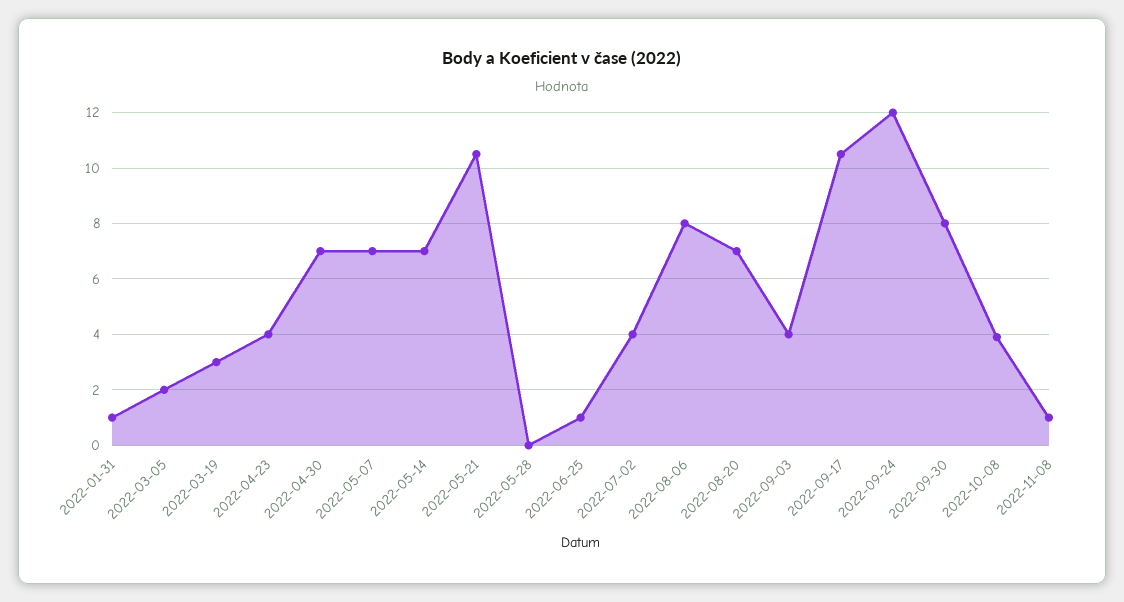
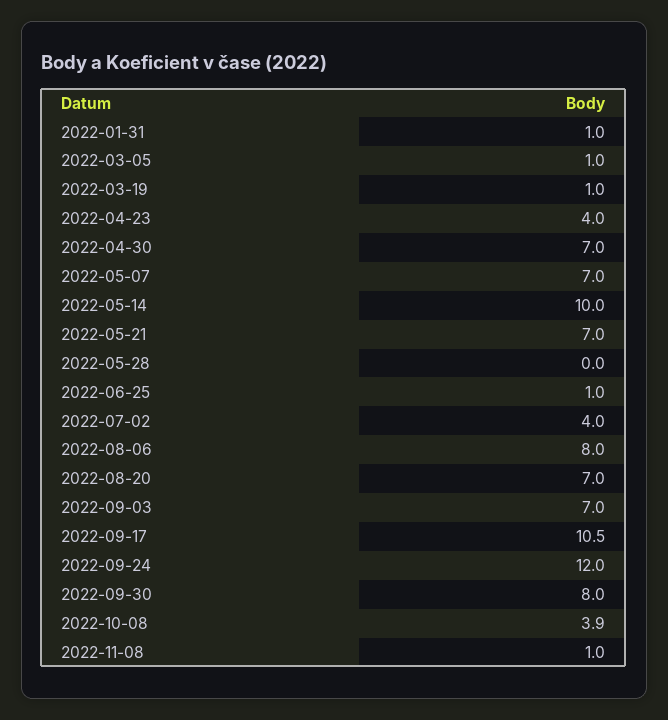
  {
    "2022-01-31": 1,
-   "2022-03-05": 2,
+   "2022-03-05": 1,
-   "2022-03-19": 3,
+   "2022-03-19": 1,
    "2022-04-23": 4,
    "2022-04-30": 7,
    "2022-05-07": 7,
-   "2022-05-14": 7,
+   "2022-05-14": 10,
-   "2022-05-21": 10.5,
+   "2022-05-21": 7,
    "2022-05-28": 0,
    "2022-06-25": 1,
    "2022-07-02": 4,
    "2022-08-06": 8,
    "2022-08-20": 7,
-   "2022-09-03": 4,
+   "2022-09-03": 7,
    "2022-09-17": 10.5,
    "2022-09-24": 12,
    "2022-09-30": 8,
    "2022-10-08": 3.9,
    "2022-11-08": 1
  }

